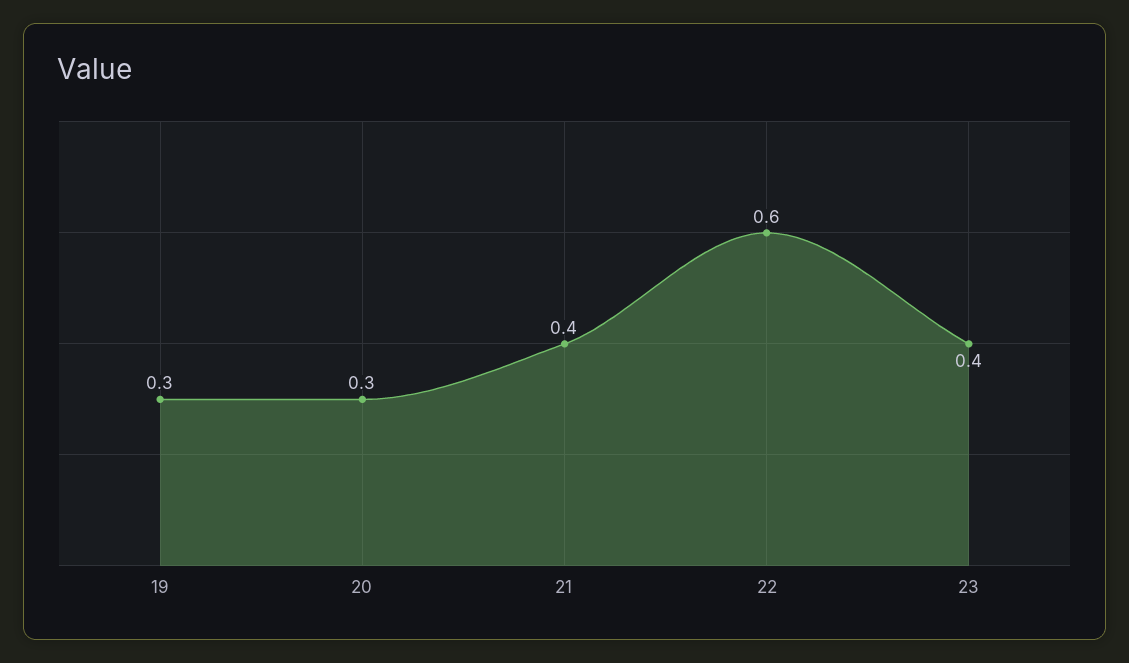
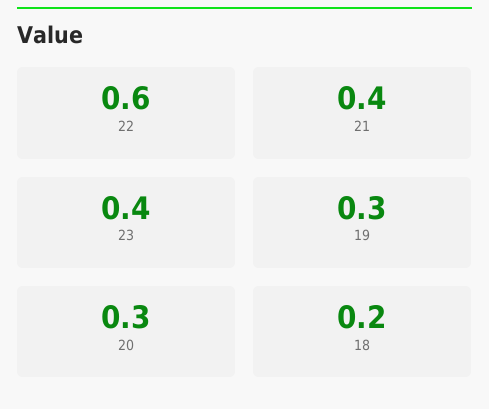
  {
    "19": 0.3,
    "20": 0.3,
    "21": 0.4,
    "22": 0.6,
-   "23": 0.4
+   "23": 0.4,
+   "18": 0.2
  }

